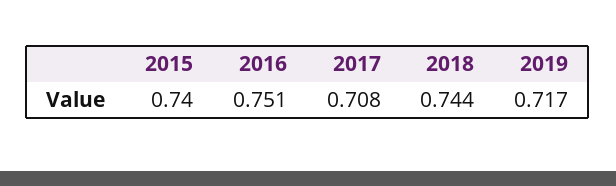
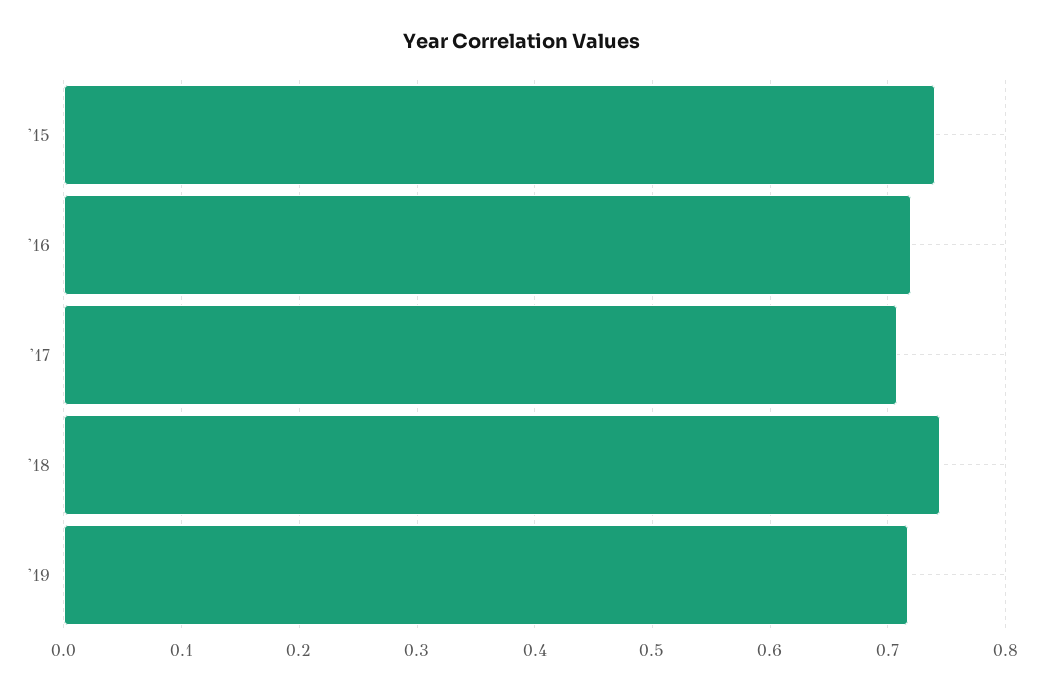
  {
    "2015": 0.74,
-   "2016": 0.751,
+   "2016": 0.72,
    "2017": 0.708,
    "2018": 0.744,
    "2019": 0.717
  }

